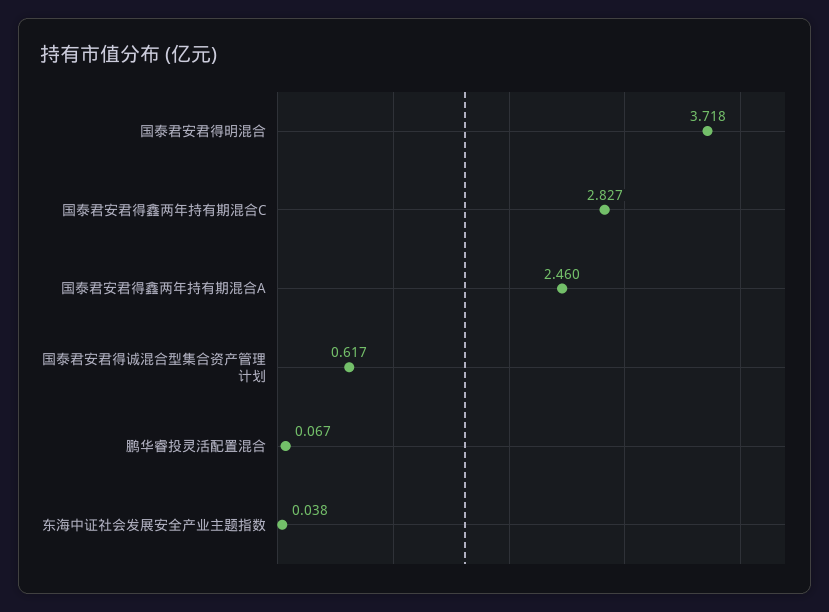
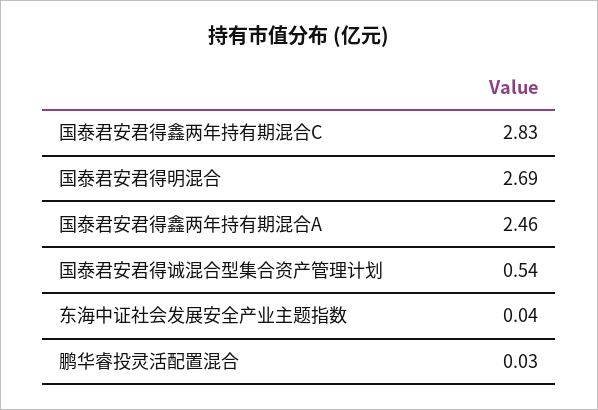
  {
-   "国泰君安君得明混合": 3.718,
+   "国泰君安君得明混合": 2.69,
    "国泰君安君得鑫两年持有期混合C": 2.827,
    "国泰君安君得鑫两年持有期混合A": 2.46,
-   "国泰君安君得诚混合型集合资产管理计划": 0.617,
+   "国泰君安君得诚混合型集合资产管理计划": 0.54,
-   "鹏华睿投灵活配置混合": 0.067,
+   "鹏华睿投灵活配置混合": 0.03,
    "东海中证社会发展安全产业主题指数": 0.038
  }

